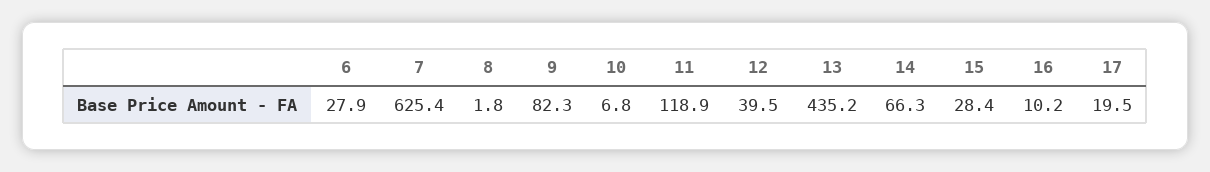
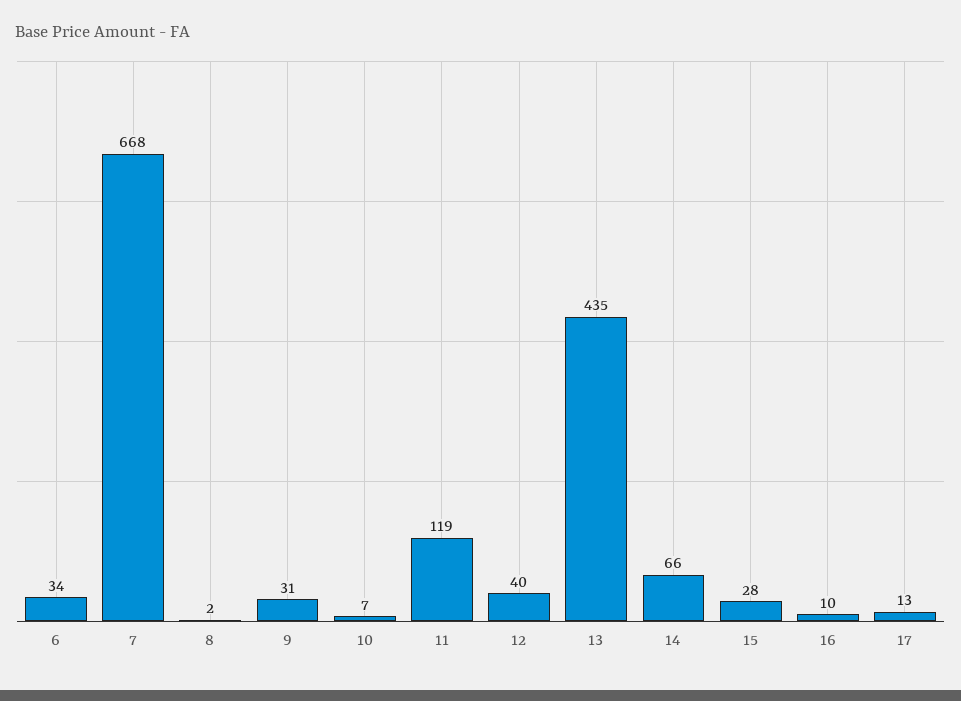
  {
-   "6": 27.9,
+   "6": 34,
-   "7": 625.4,
+   "7": 668,
    "8": 1.8,
-   "9": 82.3,
+   "9": 31,
    "10": 6.8,
    "11": 118.9,
    "12": 39.5,
    "13": 435.2,
    "14": 66.3,
    "15": 28.4,
    "16": 10.2,
-   "17": 19.5
+   "17": 13
  }

